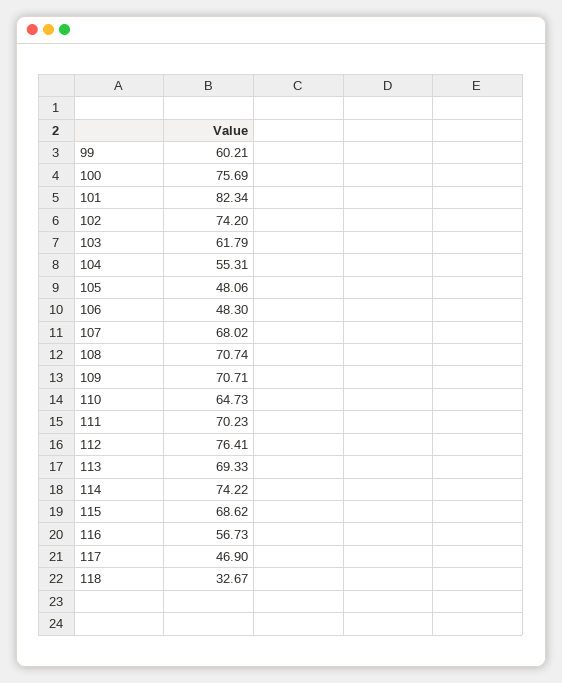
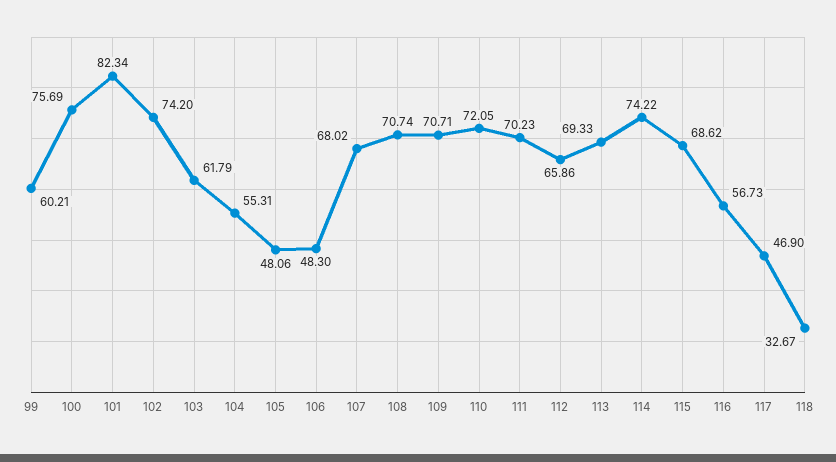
  {
    "99": 60.21,
    "100": 75.69,
    "101": 82.34,
    "102": 74.2,
    "103": 61.79,
    "104": 55.31,
    "105": 48.06,
    "106": 48.3,
    "107": 68.02,
    "108": 70.74,
    "109": 70.71,
-   "110": 64.73,
+   "110": 72.05,
    "111": 70.23,
-   "112": 76.41,
+   "112": 65.86,
    "113": 69.33,
    "114": 74.22,
    "115": 68.62,
    "116": 56.73,
    "117": 46.9,
    "118": 32.67
  }

